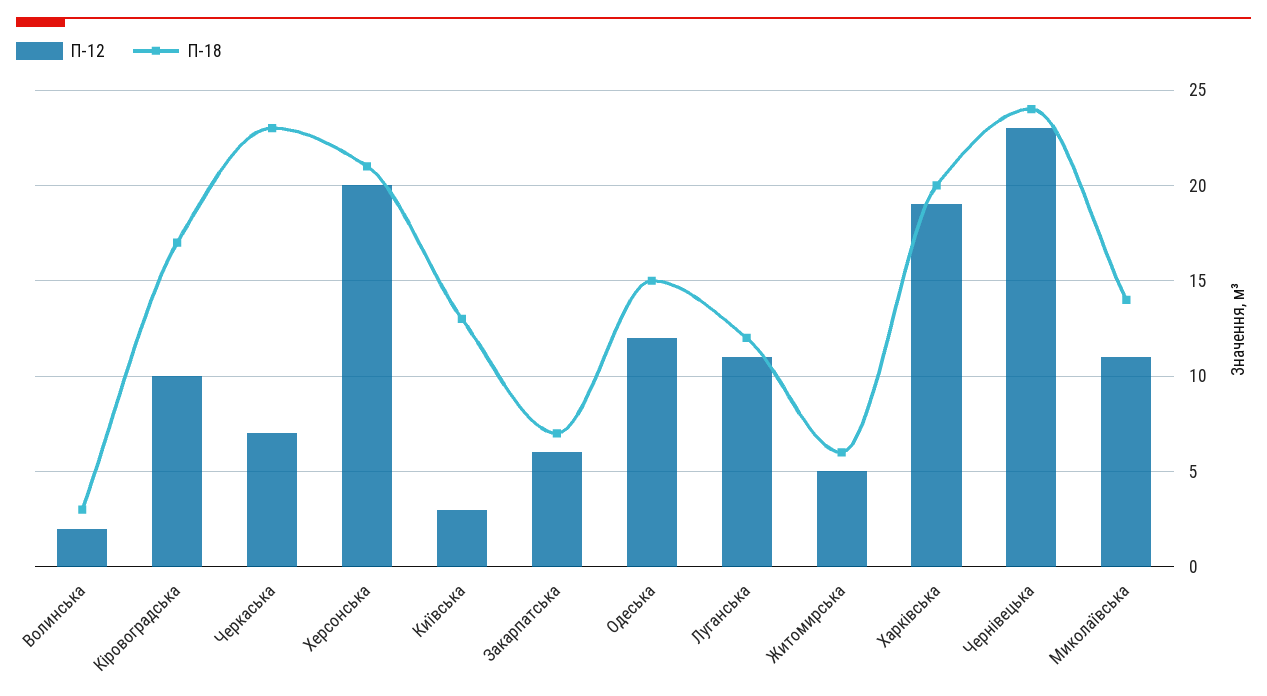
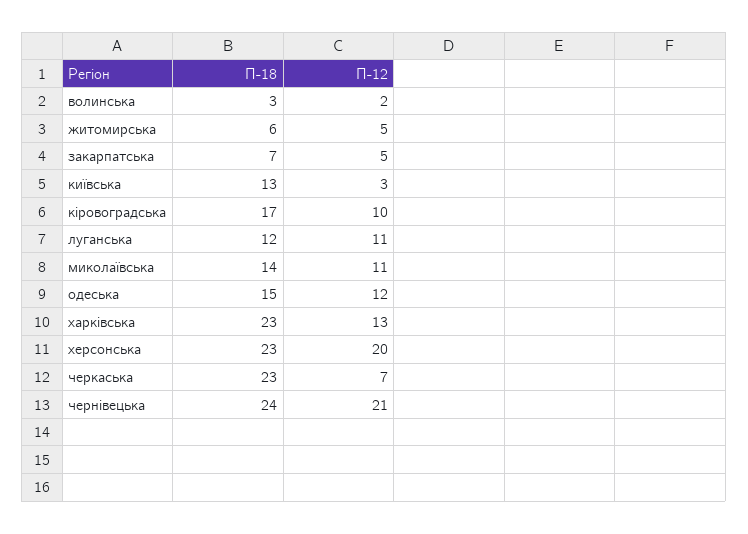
  {
    "П-12": {
      "Волинська": 2,
      "Кіровоградська": 10,
      "Черкаська": 7,
      "Херсонська": 20,
      "Київська": 3,
-     "Закарпатська": 6,
+     "Закарпатська": 5,
      "Одеська": 12,
      "Луганська": 11,
      "Житомирська": 5,
-     "Харківська": 19,
+     "Харківська": 13,
-     "Чернівецька": 23,
+     "Чернівецька": 21,
      "Миколаївська": 11
    },
    "П-18": {
      "Волинська": 3,
      "Кіровоградська": 17,
      "Черкаська": 23,
-     "Херсонська": 21,
+     "Херсонська": 23,
      "Київська": 13,
      "Закарпатська": 7,
      "Одеська": 15,
      "Луганська": 12,
      "Житомирська": 6,
-     "Харківська": 20,
+     "Харківська": 23,
      "Чернівецька": 24,
      "Миколаївська": 14
    }
  }

